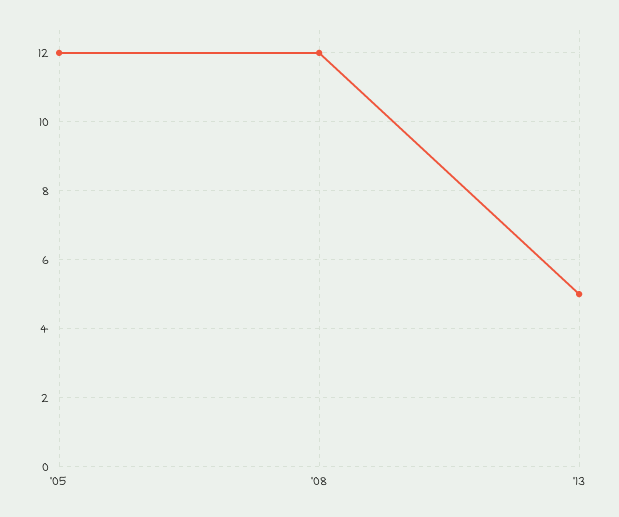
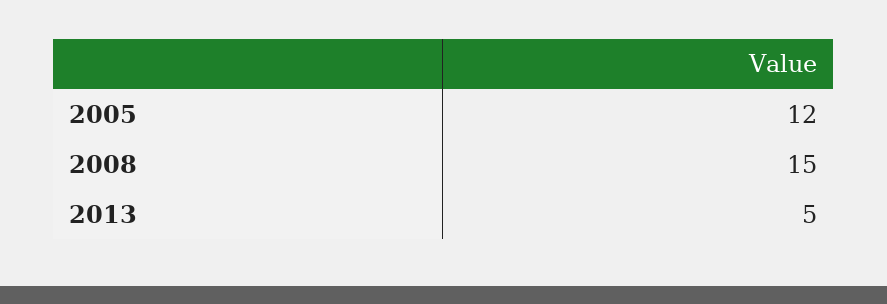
  {
    "'05": 12,
-   "'08": 12,
+   "'08": 15,
    "'13": 5
  }

